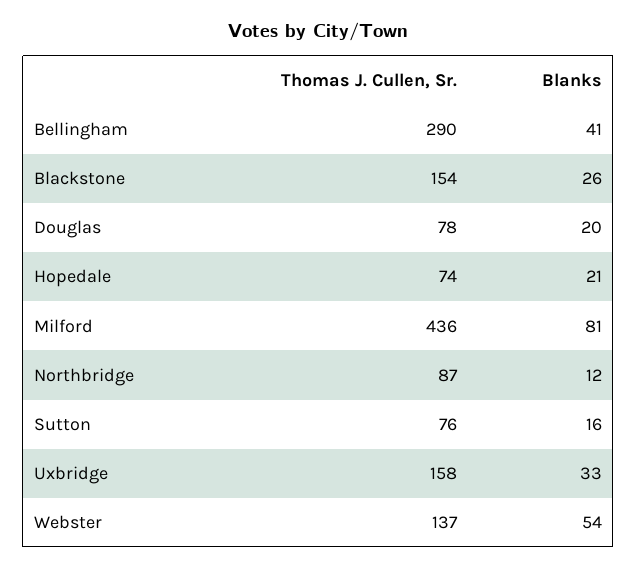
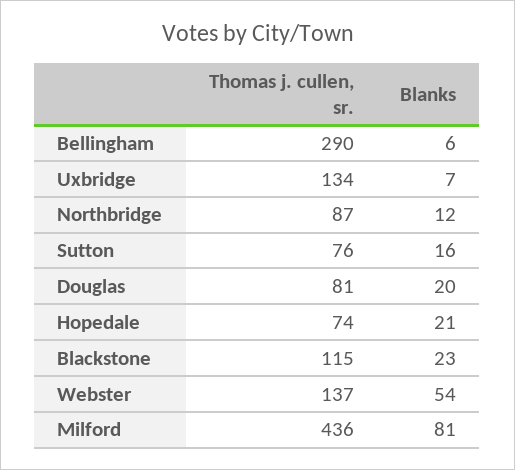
  {
    "Thomas J. Cullen, Sr.": {
      "Bellingham": 290,
-     "Blackstone": 154,
+     "Blackstone": 115,
-     "Douglas": 78,
+     "Douglas": 81,
      "Hopedale": 74,
      "Milford": 436,
      "Northbridge": 87,
      "Sutton": 76,
-     "Uxbridge": 158,
+     "Uxbridge": 134,
      "Webster": 137
    },
    "Blanks": {
-     "Bellingham": 41,
+     "Bellingham": 6,
-     "Blackstone": 26,
+     "Blackstone": 23,
      "Douglas": 20,
      "Hopedale": 21,
      "Milford": 81,
      "Northbridge": 12,
      "Sutton": 16,
-     "Uxbridge": 33,
+     "Uxbridge": 7,
      "Webster": 54
    }
  }

